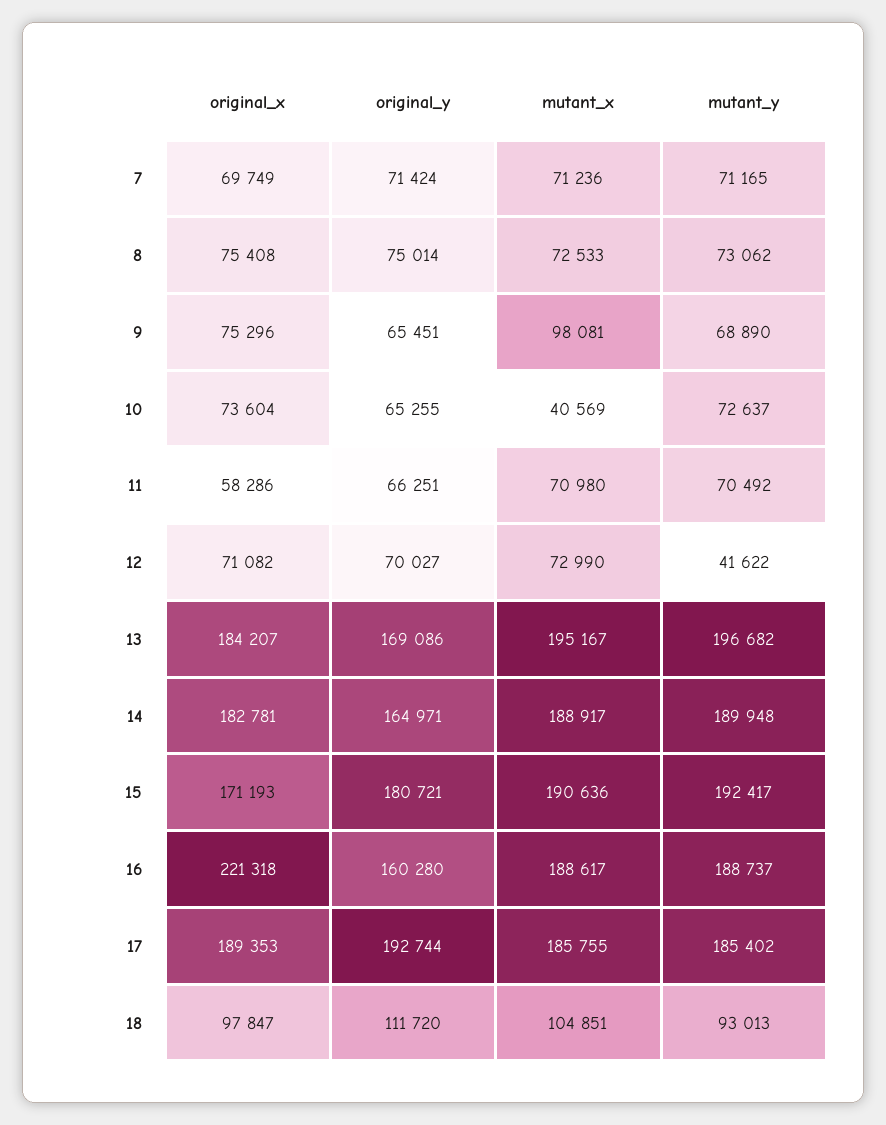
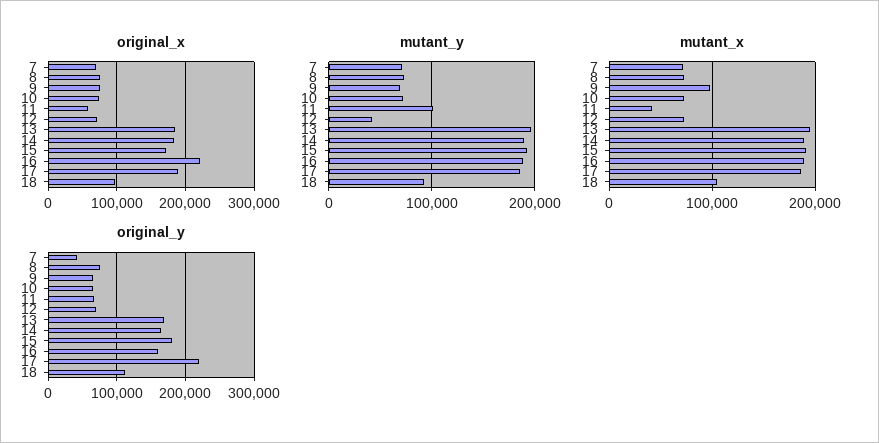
  {
    "original_x": {
      "7": 69749,
      "8": 75408,
      "9": 75296,
      "10": 73604,
      "11": 58286,
      "12": 71082,
      "13": 184207,
      "14": 182781,
      "15": 171193,
      "16": 221318,
      "17": 189353,
      "18": 97847
    },
    "original_y": {
-     "7": 71424,
+     "7": 40000,
      "8": 75014,
      "9": 65451,
      "10": 65255,
      "11": 66251,
      "12": 70027,
      "13": 169086,
      "14": 164971,
      "15": 180721,
      "16": 160280,
-     "17": 192744,
+     "17": 220000,
      "18": 111720
    },
    "mutant_x": {
      "7": 71236,
      "8": 72533,
      "9": 98081,
-     "10": 40569,
+     "10": 70000,
-     "11": 70980,
+     "11": 40000,
      "12": 72990,
      "13": 195167,
      "14": 188917,
      "15": 190636,
      "16": 188617,
      "17": 185755,
      "18": 104851
    },
    "mutant_y": {
      "7": 71165,
      "8": 73062,
      "9": 68890,
      "10": 72637,
-     "11": 70492,
+     "11": 100000,
      "12": 41622,
      "13": 196682,
      "14": 189948,
      "15": 192417,
      "16": 188737,
      "17": 185402,
      "18": 93013
    }
  }

